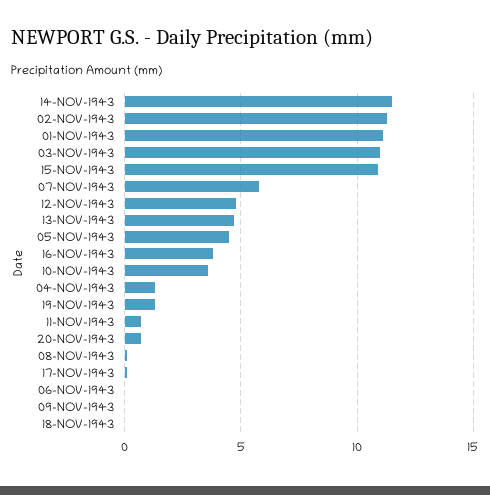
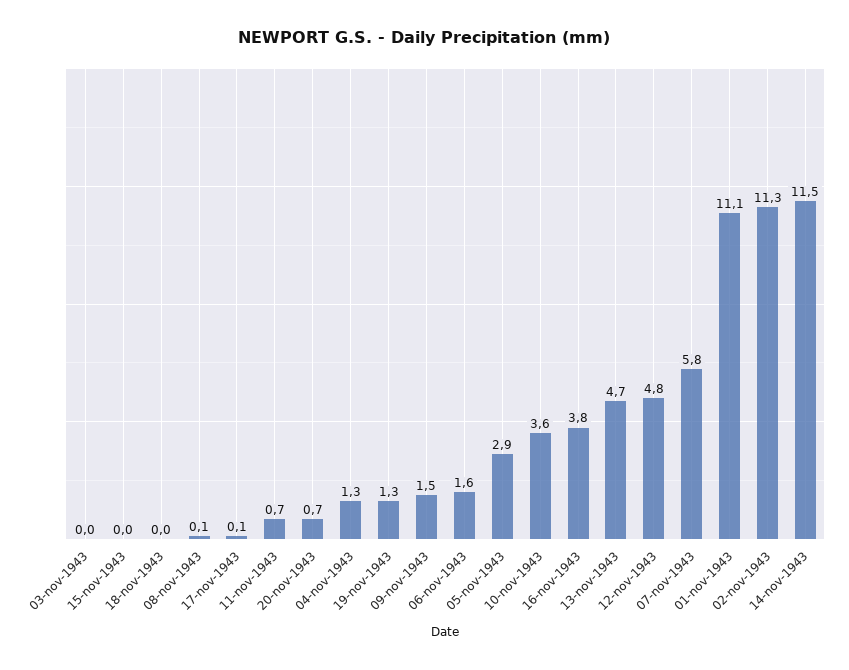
  {
    "14-NOV-1943": 11.5,
    "02-NOV-1943": 11.3,
    "01-NOV-1943": 11.1,
-   "03-NOV-1943": 11,
+   "03-NOV-1943": 0,
-   "15-NOV-1943": 11,
+   "15-NOV-1943": 0,
    "07-NOV-1943": 5.8,
    "12-NOV-1943": 4.8,
    "13-NOV-1943": 4.7,
-   "05-NOV-1943": 4.5,
+   "05-NOV-1943": 2.9,
    "16-NOV-1943": 3.8,
    "10-NOV-1943": 3.6,
    "04-NOV-1943": 1.3,
    "19-NOV-1943": 1.3,
    "11-NOV-1943": 0.7,
    "20-NOV-1943": 0.7,
    "08-NOV-1943": 0.1,
    "17-NOV-1943": 0.1,
-   "06-NOV-1943": 0,
+   "06-NOV-1943": 1.6,
-   "09-NOV-1943": 0,
+   "09-NOV-1943": 1.5,
    "18-NOV-1943": 0
  }

